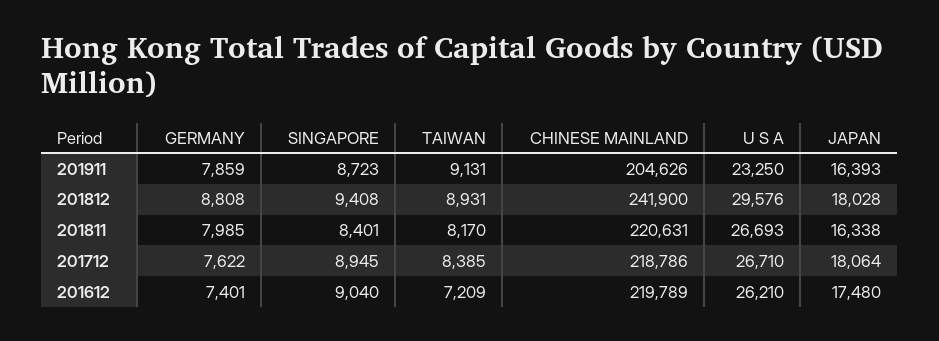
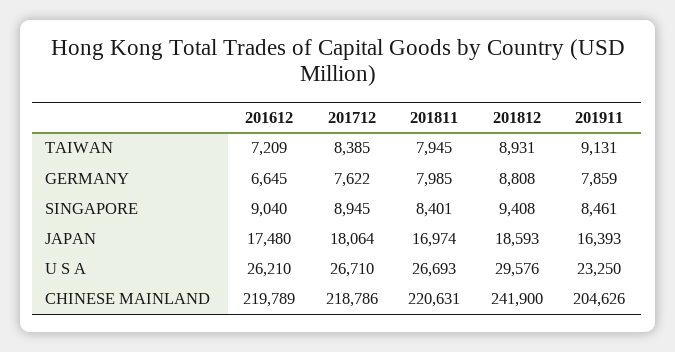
  {
    "GERMANY": {
      "201911": 7859,
      "201812": 8808,
      "201811": 7985,
      "201712": 7622,
-     "201612": 7401
+     "201612": 6645
    },
    "SINGAPORE": {
-     "201911": 8723,
+     "201911": 8461,
      "201812": 9408,
      "201811": 8401,
      "201712": 8945,
      "201612": 9040
    },
    "TAIWAN": {
      "201911": 9131,
      "201812": 8931,
-     "201811": 8170,
+     "201811": 7945,
      "201712": 8385,
      "201612": 7209
    },
    "CHINESE MAINLAND": {
      "201911": 204626,
      "201812": 241900,
      "201811": 220631,
      "201712": 218786,
      "201612": 219789
    },
    "U S A": {
      "201911": 23250,
      "201812": 29576,
      "201811": 26693,
      "201712": 26710,
      "201612": 26210
    },
    "JAPAN": {
      "201911": 16393,
-     "201812": 18028,
+     "201812": 18593,
-     "201811": 16338,
+     "201811": 16974,
      "201712": 18064,
      "201612": 17480
    }
  }

